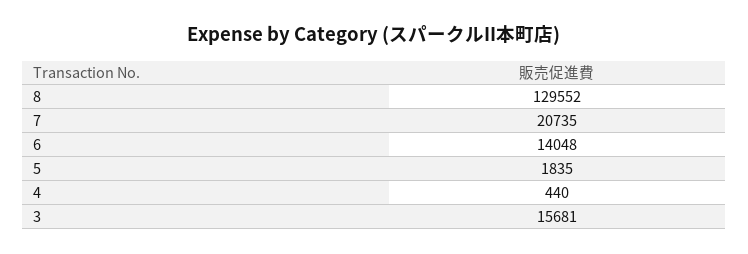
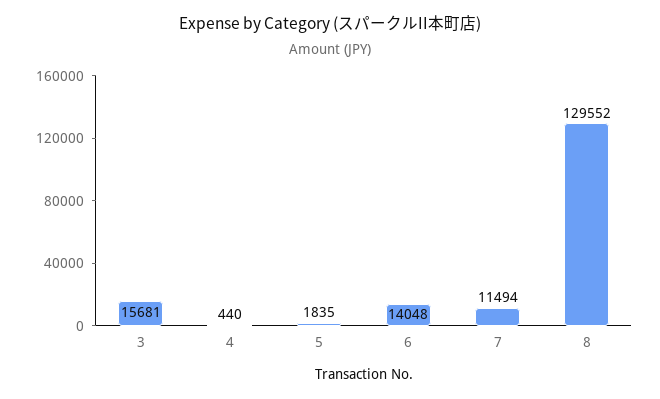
  {
    "8": 129552,
-   "7": 20735,
+   "7": 11494,
    "6": 14048,
    "5": 1835,
    "4": 440,
    "3": 15681
  }

